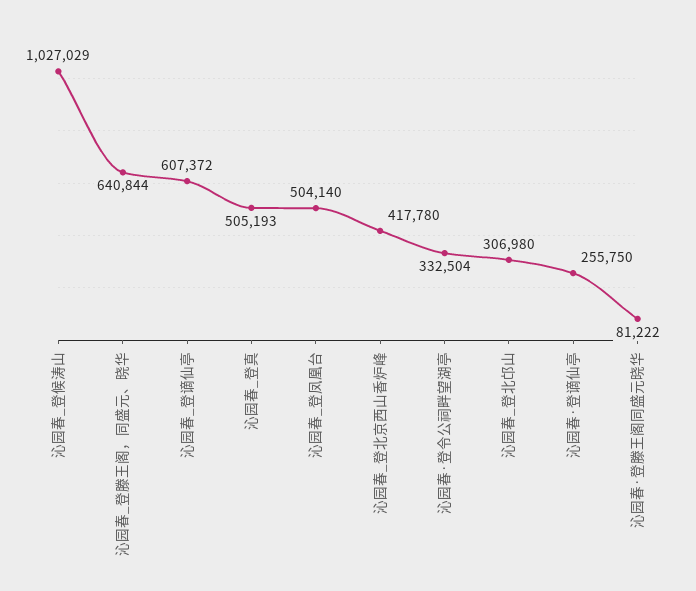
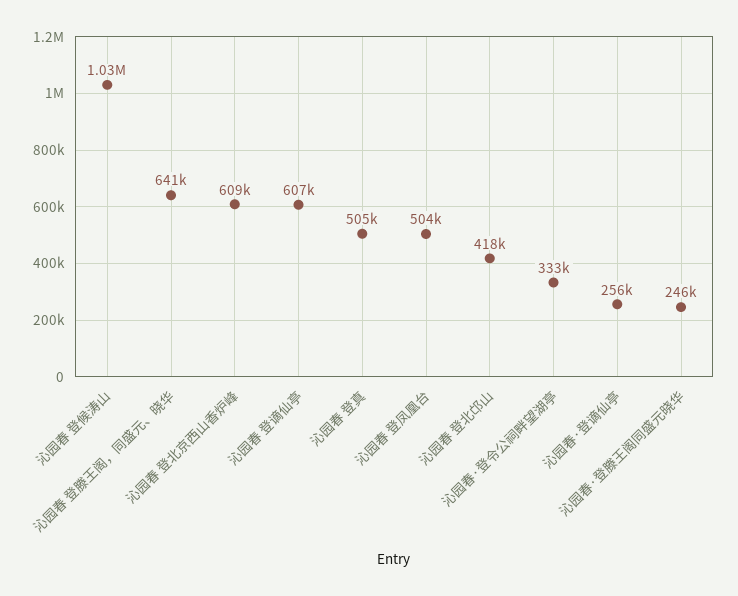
  {
    "沁园春_登候涛山": 1027029,
    "沁园春_登滕王阁，同盛元、晓华": 640844,
    "沁园春_登谪仙亭": 607372,
    "沁园春_登真": 505193,
    "沁园春_登凤凰台": 504140,
-   "沁园春_登北京西山香炉峰": 417780,
+   "沁园春_登北京西山香炉峰": 609000,
    "沁园春·登令公祠畔望湖亭": 332504,
-   "沁园春_登北邙山": 306980,
+   "沁园春_登北邙山": 418000,
    "沁园春·登谪仙亭": 255750,
-   "沁园春·登滕王阁同盛元晓华": 81222
+   "沁园春·登滕王阁同盛元晓华": 246000
  }

